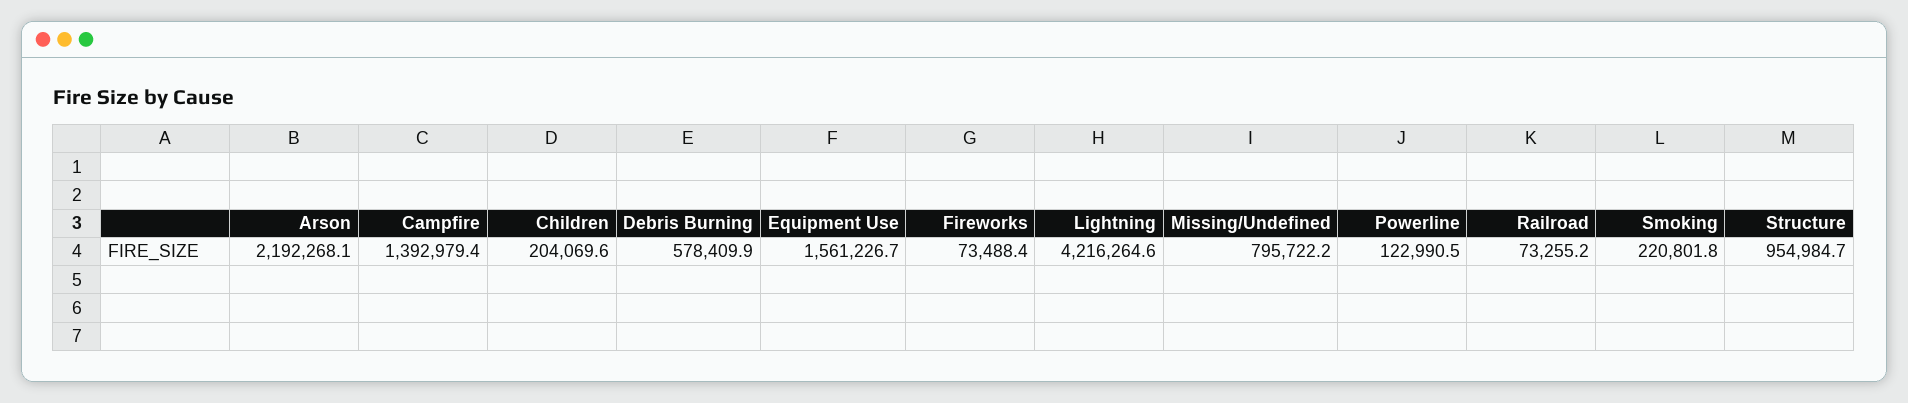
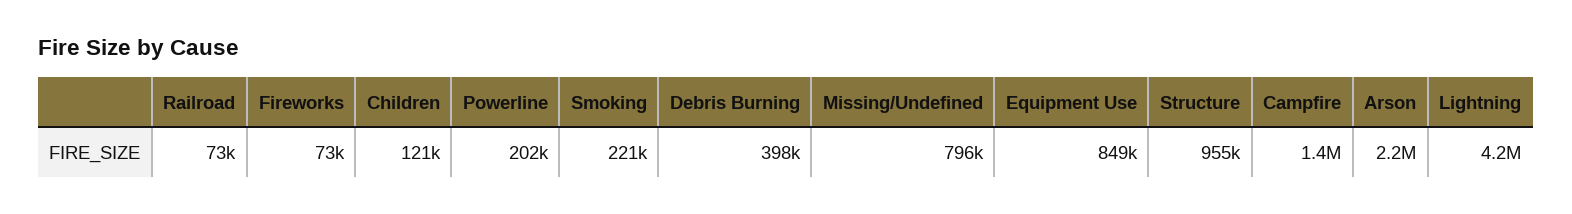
  {
    "Arson": 2192268.1,
    "Campfire": 1392979.4,
-   "Children": 204069.6,
+   "Children": 121000,
-   "Debris Burning": 578409.9,
+   "Debris Burning": 398000,
-   "Equipment Use": 1561226.7,
+   "Equipment Use": 849000,
    "Fireworks": 73488.4,
    "Lightning": 4216264.6,
    "Missing/Undefined": 795722.2,
-   "Powerline": 122990.5,
+   "Powerline": 202000,
    "Railroad": 73255.2,
    "Smoking": 220801.8,
    "Structure": 954984.7
  }

